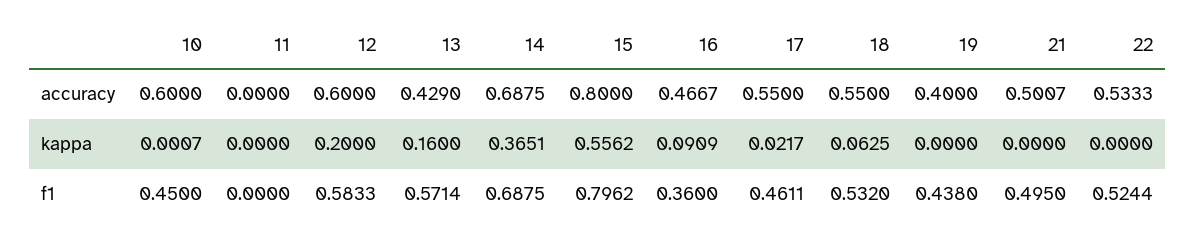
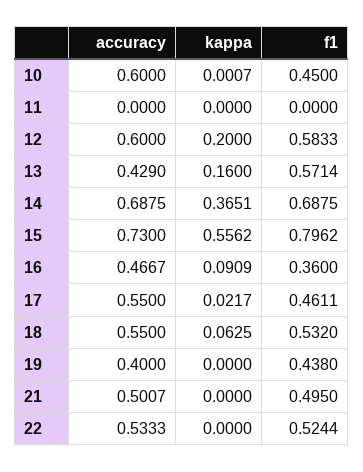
  {
    "10": {
      "accuracy": 0.6,
      "kappa": 0.0007,
      "f1": 0.45
    },
    "11": {
      "accuracy": 0,
      "kappa": 0,
      "f1": 0
    },
    "12": {
      "accuracy": 0.6,
      "kappa": 0.2,
      "f1": 0.5833
    },
    "13": {
      "accuracy": 0.429,
      "kappa": 0.16,
      "f1": 0.5714
    },
    "14": {
      "accuracy": 0.6875,
      "kappa": 0.3651,
      "f1": 0.6875
    },
    "15": {
-     "accuracy": 0.8,
+     "accuracy": 0.73,
      "kappa": 0.5562,
      "f1": 0.7962
    },
    "16": {
      "accuracy": 0.4667,
      "kappa": 0.0909,
      "f1": 0.36
    },
    "17": {
      "accuracy": 0.55,
      "kappa": 0.0217,
      "f1": 0.4611
    },
    "18": {
      "accuracy": 0.55,
      "kappa": 0.0625,
      "f1": 0.532
    },
    "19": {
      "accuracy": 0.4,
      "kappa": 0,
      "f1": 0.438
    },
    "21": {
      "accuracy": 0.5007,
      "kappa": 0,
      "f1": 0.495
    },
    "22": {
      "accuracy": 0.5333,
      "kappa": 0,
      "f1": 0.5244
    }
  }

